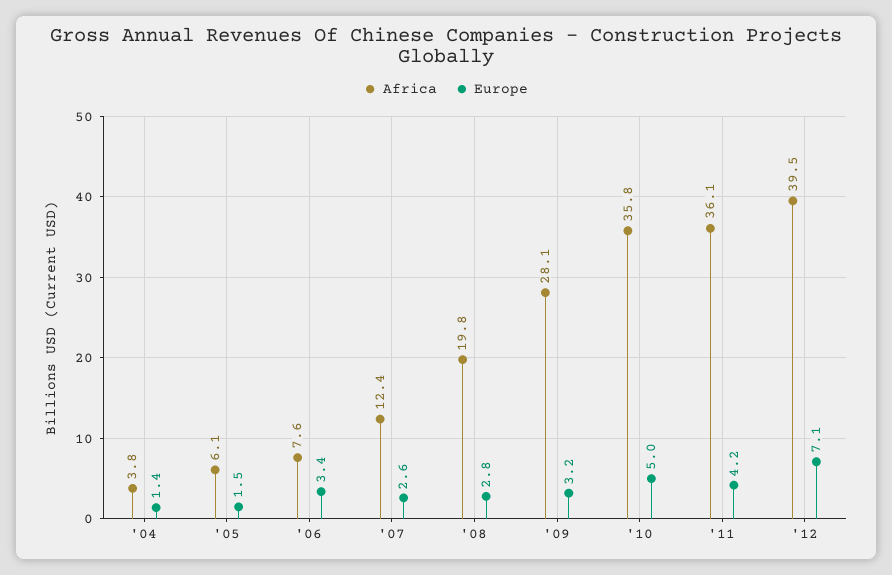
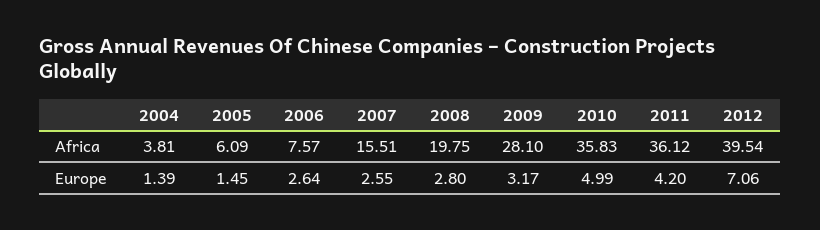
  {
    "Africa": {
      "'04": 3.81,
      "'05": 6.09,
      "'06": 7.57,
-     "'07": 12.4,
+     "'07": 15.51,
      "'08": 19.75,
      "'09": 28.1,
      "'10": 35.83,
      "'11": 36.12,
      "'12": 39.54
    },
    "Europe": {
      "'04": 1.39,
      "'05": 1.45,
-     "'06": 3.4,
+     "'06": 2.64,
      "'07": 2.55,
      "'08": 2.8,
      "'09": 3.17,
      "'10": 4.99,
      "'11": 4.2,
      "'12": 7.06
    }
  }

